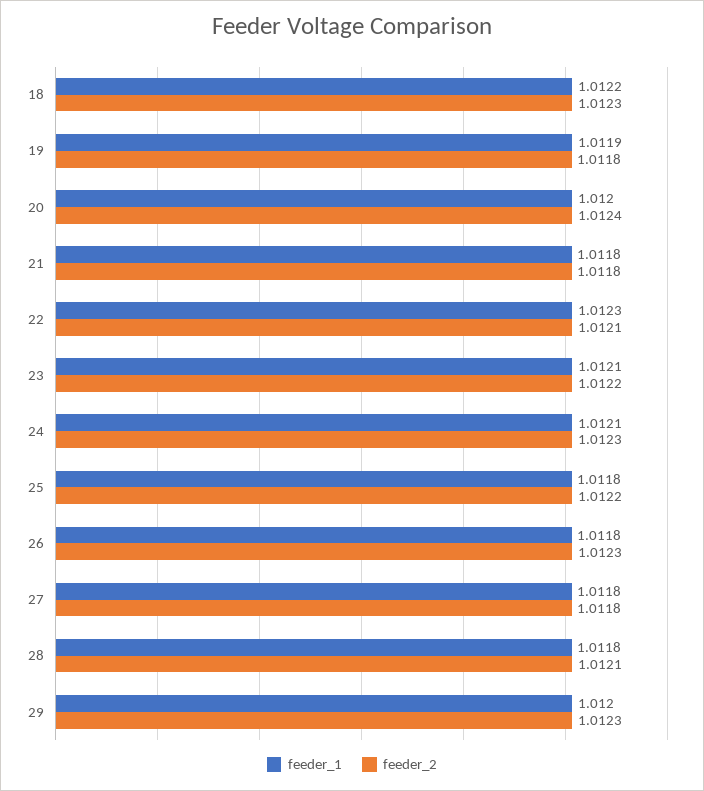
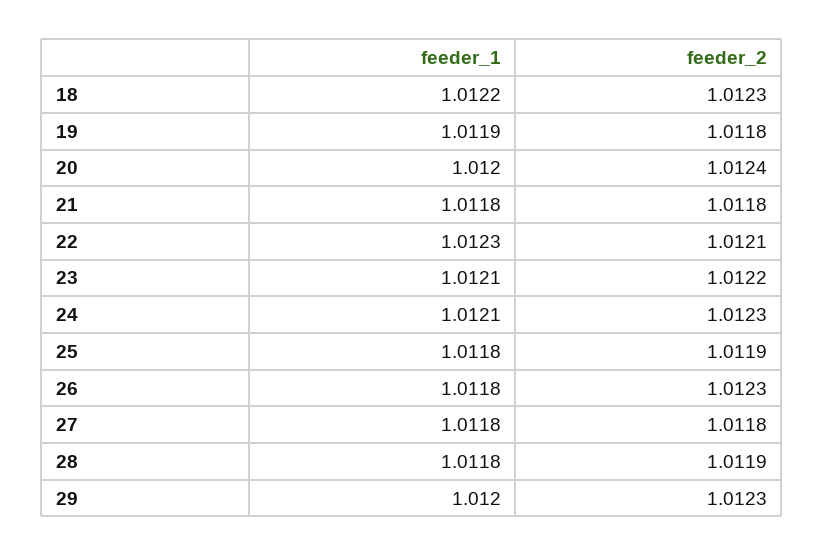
  {
    "feeder_1": {
      "18": 1.0122,
      "19": 1.0119,
      "20": 1.012,
      "21": 1.0118,
      "22": 1.0123,
      "23": 1.0121,
      "24": 1.0121,
      "25": 1.0118,
      "26": 1.0118,
      "27": 1.0118,
      "28": 1.0118,
      "29": 1.012
    },
    "feeder_2": {
      "18": 1.0123,
      "19": 1.0118,
      "20": 1.0124,
      "21": 1.0118,
      "22": 1.0121,
      "23": 1.0122,
      "24": 1.0123,
-     "25": 1.0122,
+     "25": 1.0119,
      "26": 1.0123,
      "27": 1.0118,
-     "28": 1.0121,
+     "28": 1.0119,
      "29": 1.0123
    }
  }

